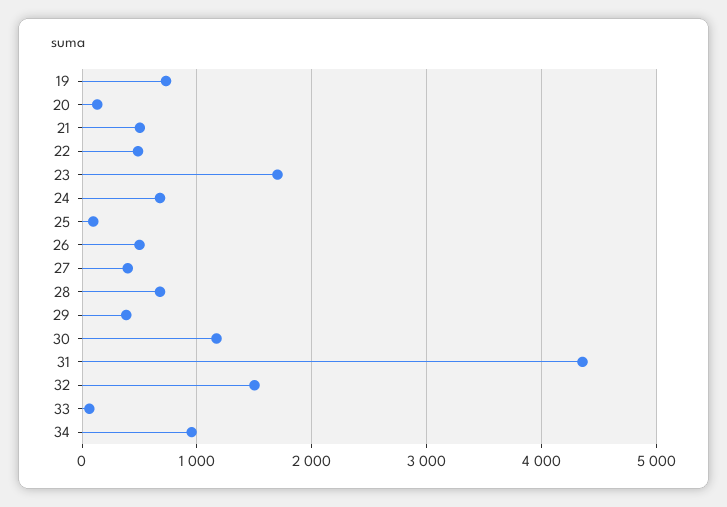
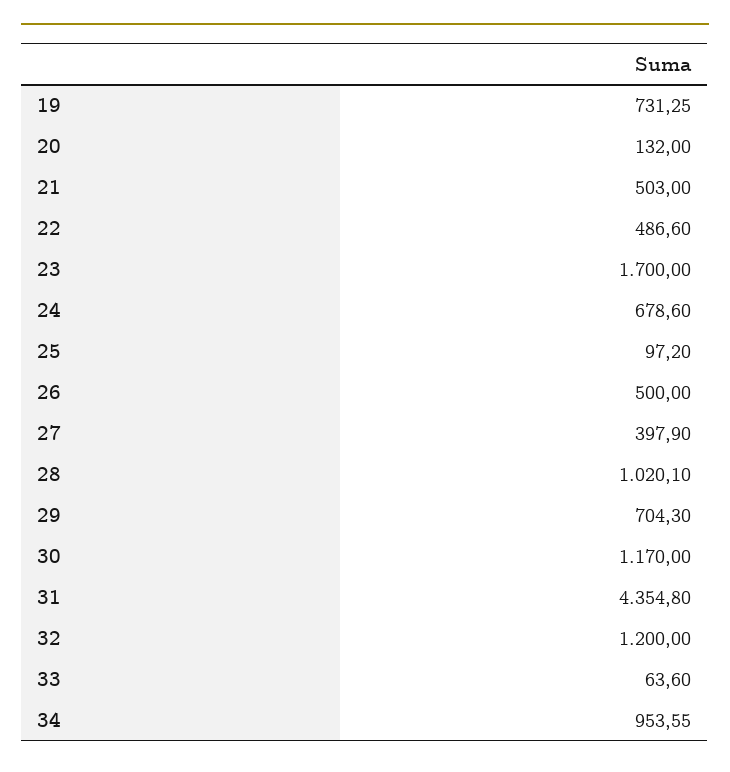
  {
    "19": 731.25,
    "20": 132,
    "21": 503,
    "22": 486.6,
    "23": 1700,
    "24": 678.6,
    "25": 97.2,
    "26": 500,
    "27": 397.9,
-   "28": 700,
+   "28": 1020.1,
-   "29": 400,
+   "29": 704.3,
    "30": 1170,
    "31": 4354.8,
-   "32": 1500,
+   "32": 1200,
    "33": 63.6,
    "34": 953.55
  }

